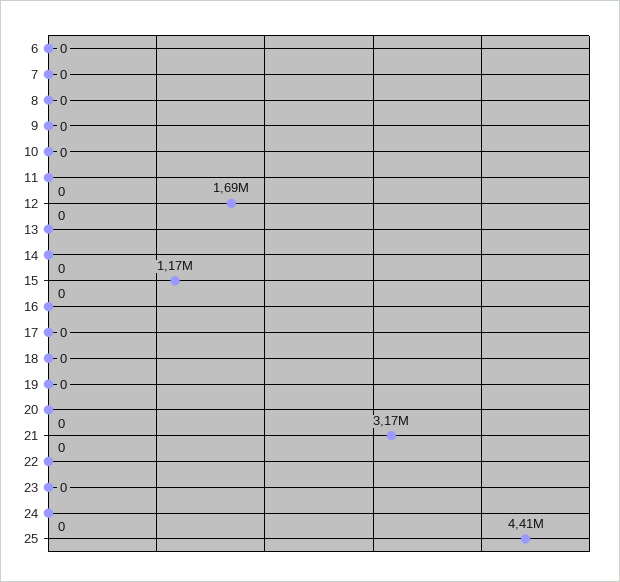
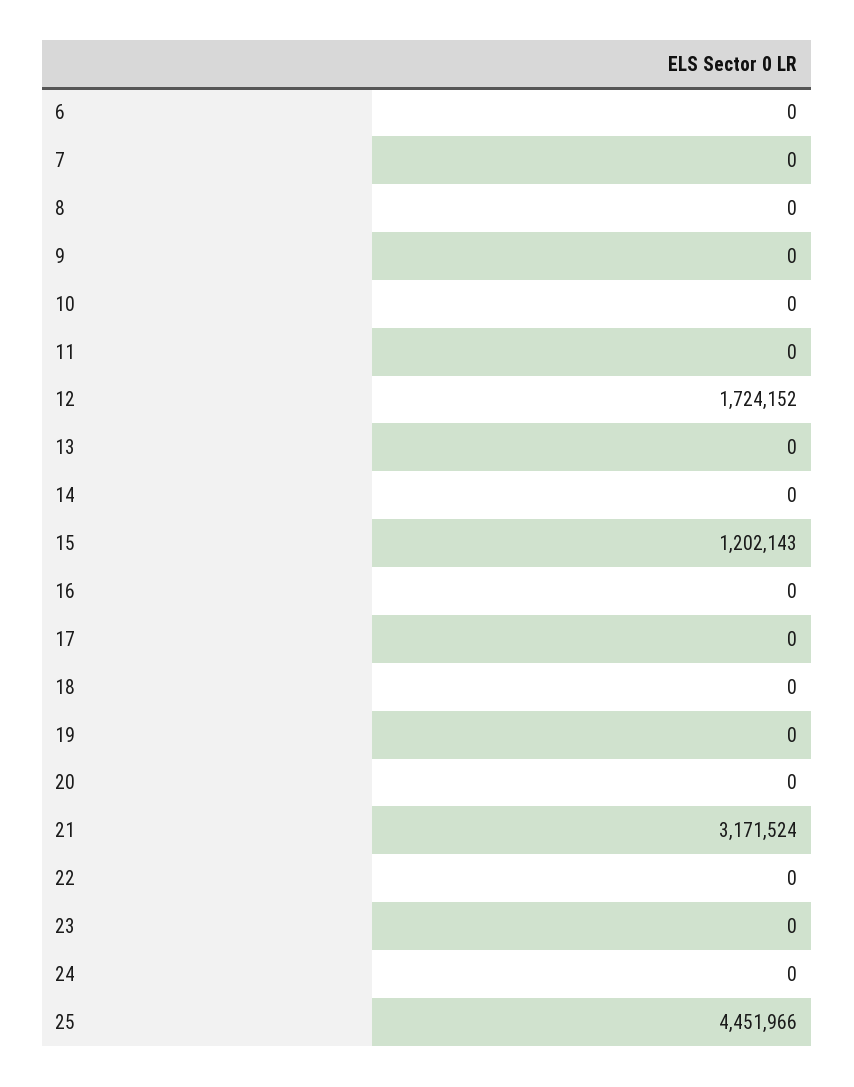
  {
    "6": 0,
    "7": 0,
    "8": 0,
    "9": 0,
    "10": 0,
    "11": 0,
-   "12": 1690000,
+   "12": 1724152,
    "13": 0,
    "14": 0,
-   "15": 1170000,
+   "15": 1202143,
    "16": 0,
    "17": 0,
    "18": 0,
    "19": 0,
    "20": 0,
    "21": 3171524,
    "22": 0,
    "23": 0,
    "24": 0,
-   "25": 4410000
+   "25": 4451966
  }

